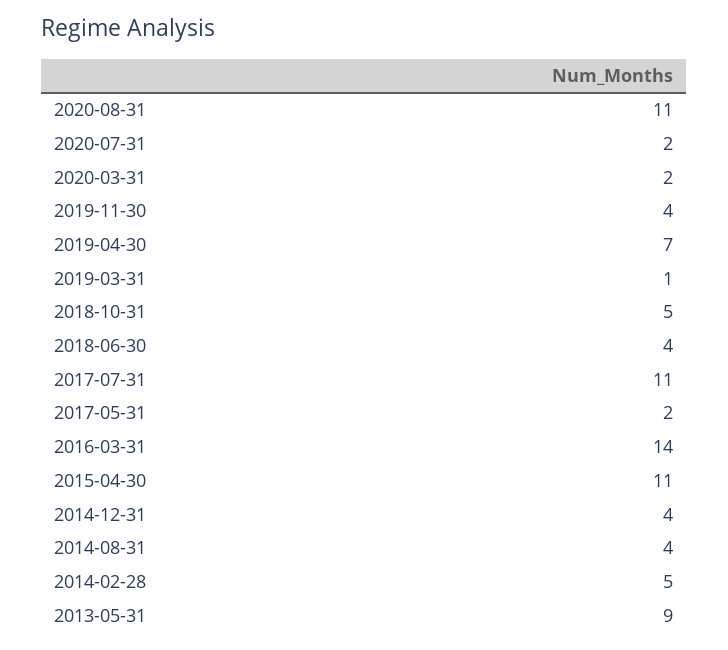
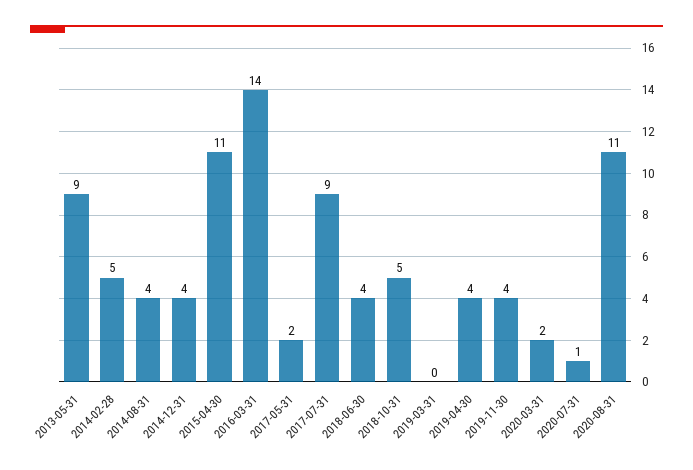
  {
    "2020-08-31": 11,
-   "2020-07-31": 2,
+   "2020-07-31": 1,
    "2020-03-31": 2,
    "2019-11-30": 4,
-   "2019-04-30": 7,
+   "2019-04-30": 4,
-   "2019-03-31": 1,
+   "2019-03-31": 0,
    "2018-10-31": 5,
    "2018-06-30": 4,
-   "2017-07-31": 11,
+   "2017-07-31": 9,
    "2017-05-31": 2,
    "2016-03-31": 14,
    "2015-04-30": 11,
    "2014-12-31": 4,
    "2014-08-31": 4,
    "2014-02-28": 5,
    "2013-05-31": 9
  }

